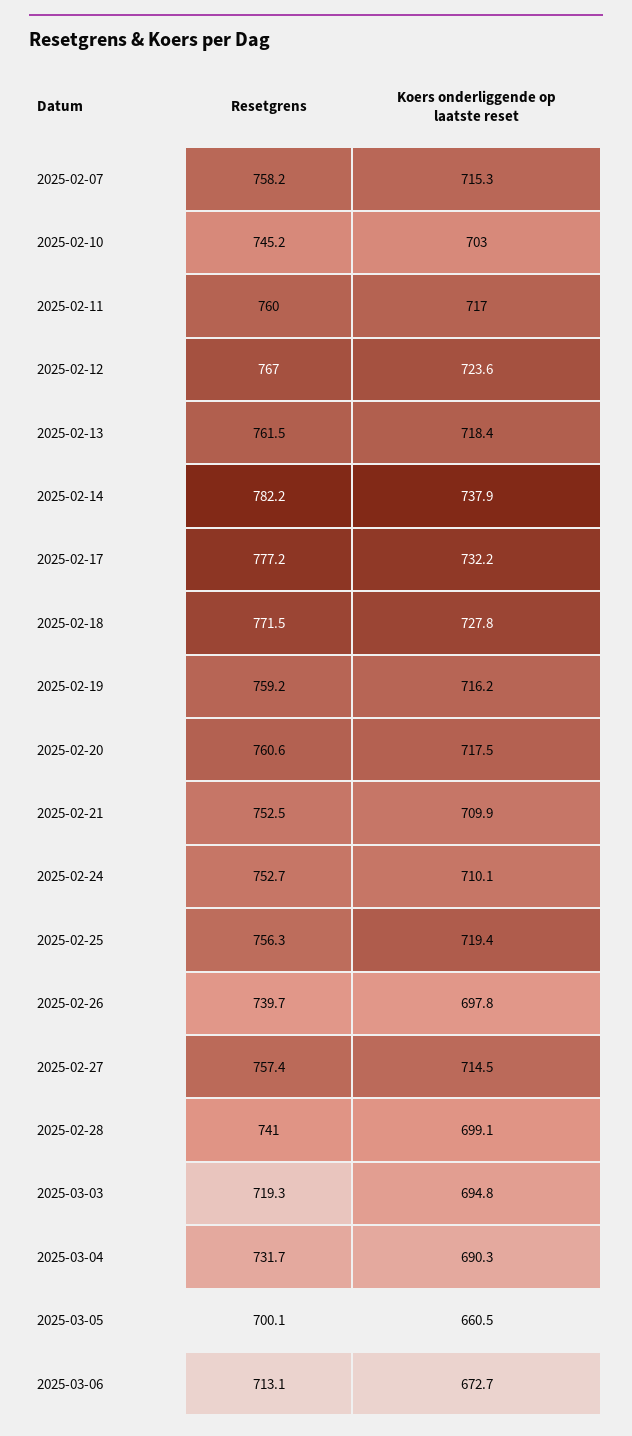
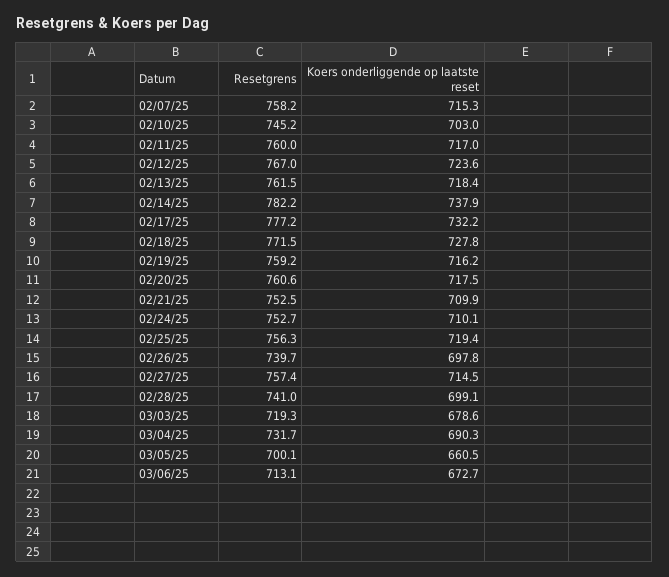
  {
    "Resetgrens": {
      "2025-02-07": 758.2,
      "2025-02-10": 745.2,
      "2025-02-11": 760,
      "2025-02-12": 767,
      "2025-02-13": 761.5,
      "2025-02-14": 782.2,
      "2025-02-17": 777.2,
      "2025-02-18": 771.5,
      "2025-02-19": 759.2,
      "2025-02-20": 760.6,
      "2025-02-21": 752.5,
      "2025-02-24": 752.7,
      "2025-02-25": 756.3,
      "2025-02-26": 739.7,
      "2025-02-27": 757.4,
      "2025-02-28": 741,
      "2025-03-03": 719.3,
      "2025-03-04": 731.7,
      "2025-03-05": 700.1,
      "2025-03-06": 713.1
    },
    "Koers onderliggende op laatste reset": {
      "2025-02-07": 715.3,
      "2025-02-10": 703,
      "2025-02-11": 717,
      "2025-02-12": 723.6,
      "2025-02-13": 718.4,
      "2025-02-14": 737.9,
      "2025-02-17": 732.2,
      "2025-02-18": 727.8,
      "2025-02-19": 716.2,
      "2025-02-20": 717.5,
      "2025-02-21": 709.9,
      "2025-02-24": 710.1,
      "2025-02-25": 719.4,
      "2025-02-26": 697.8,
      "2025-02-27": 714.5,
      "2025-02-28": 699.1,
-     "2025-03-03": 694.8,
+     "2025-03-03": 678.6,
      "2025-03-04": 690.3,
      "2025-03-05": 660.5,
      "2025-03-06": 672.7
    }
  }

